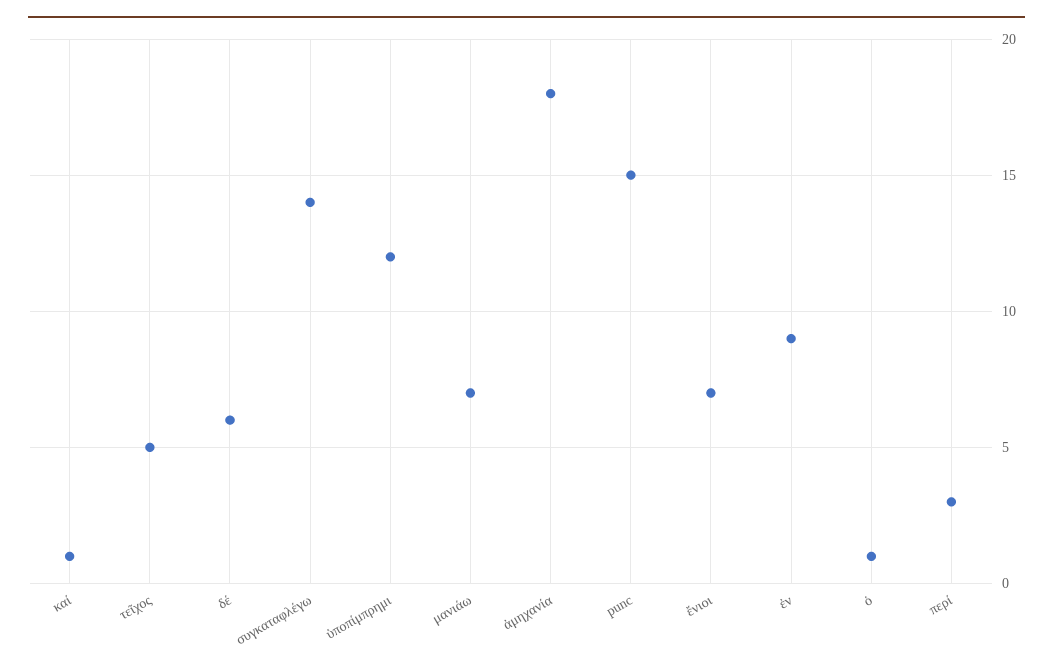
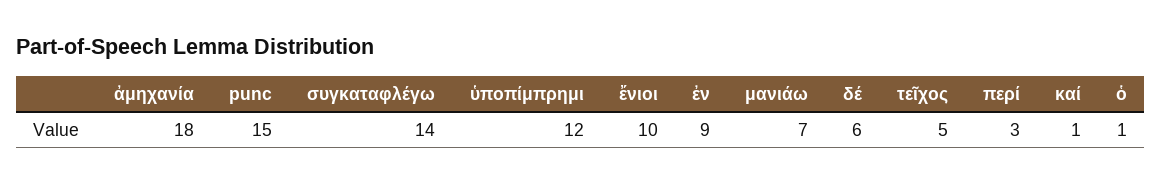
  {
    "καί": 1,
    "τεῖχος": 5,
    "δέ": 6,
    "συγκαταφλέγω": 14,
    "ὑποπίμπρημι": 12,
    "μανιάω": 7,
    "ἀμηχανία": 18,
    "punc": 15,
-   "ἔνιοι": 7,
+   "ἔνιοι": 10,
    "ἐν": 9,
    "ὁ": 1,
    "περί": 3
  }

